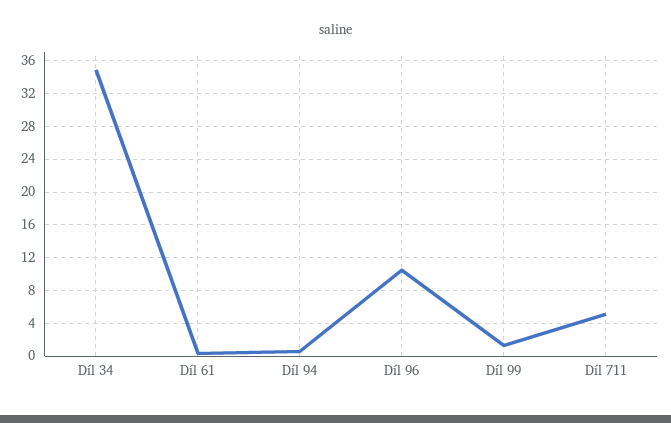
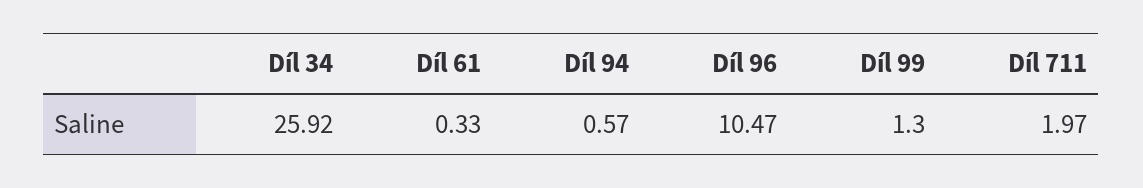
  {
-   "Díl 34": 35,
+   "Díl 34": 25.92,
    "Díl 61": 0.33,
    "Díl 94": 0.57,
    "Díl 96": 10.47,
    "Díl 99": 1.3,
-   "Díl 711": 5
+   "Díl 711": 1.97
  }

